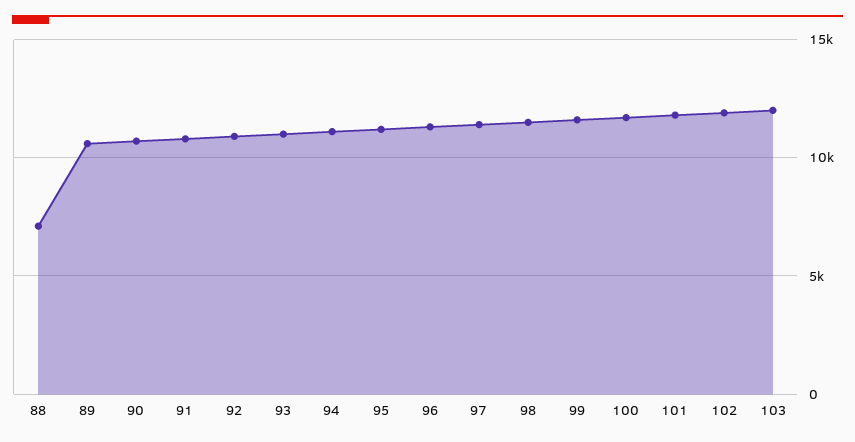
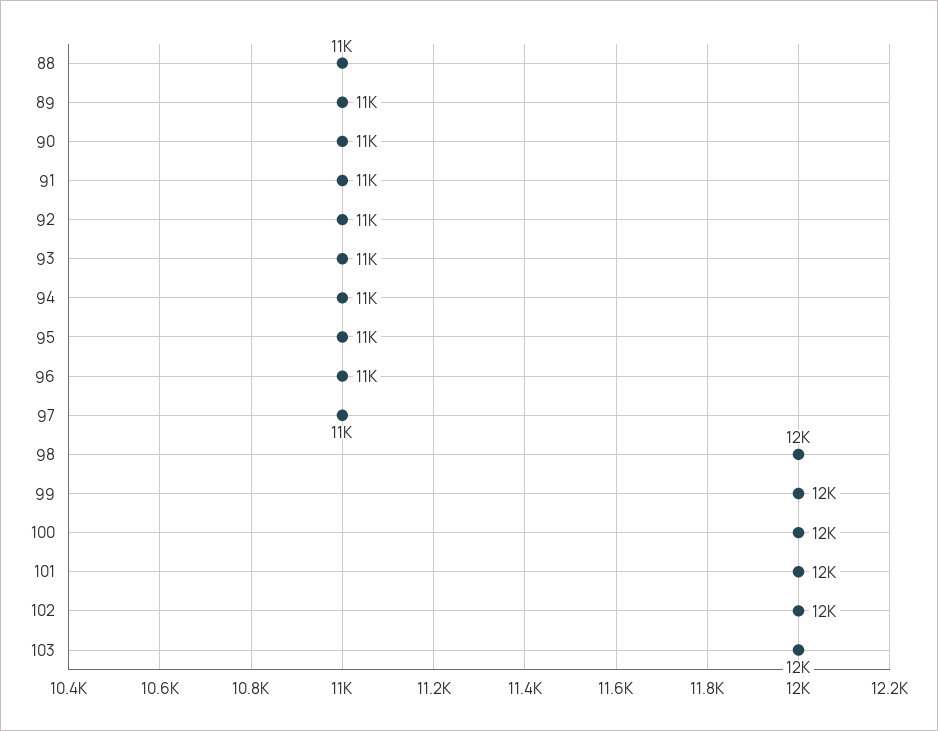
  {
-   "88": 7000,
+   "88": 11000,
    "89": 11000,
    "90": 11000,
    "91": 11000,
    "92": 11000,
    "93": 11000,
    "94": 11000,
    "95": 11000,
    "96": 11000,
    "97": 11000,
    "98": 12000,
    "99": 12000,
    "100": 12000,
    "101": 12000,
    "102": 12000,
    "103": 12000
  }

